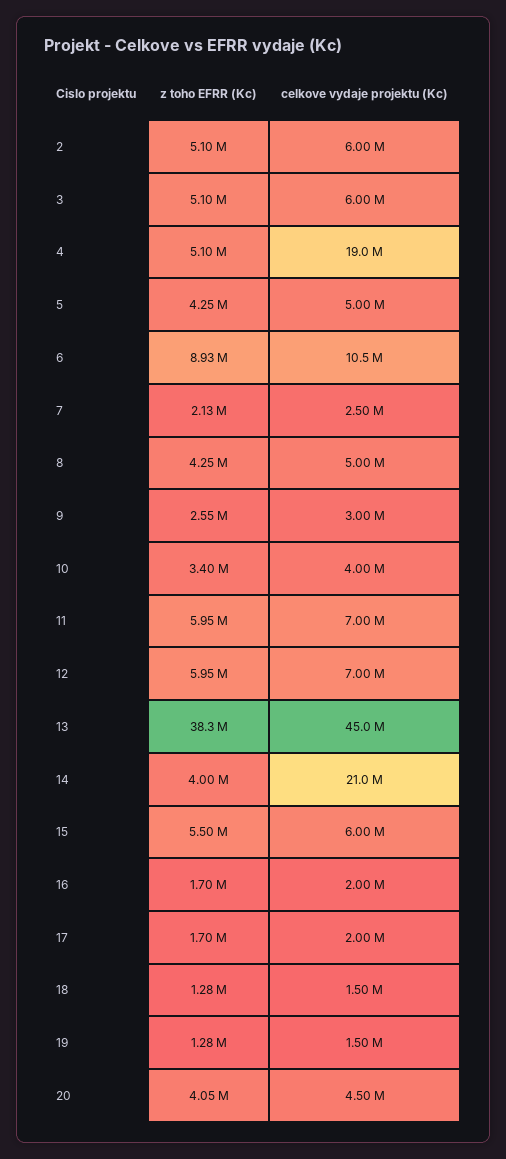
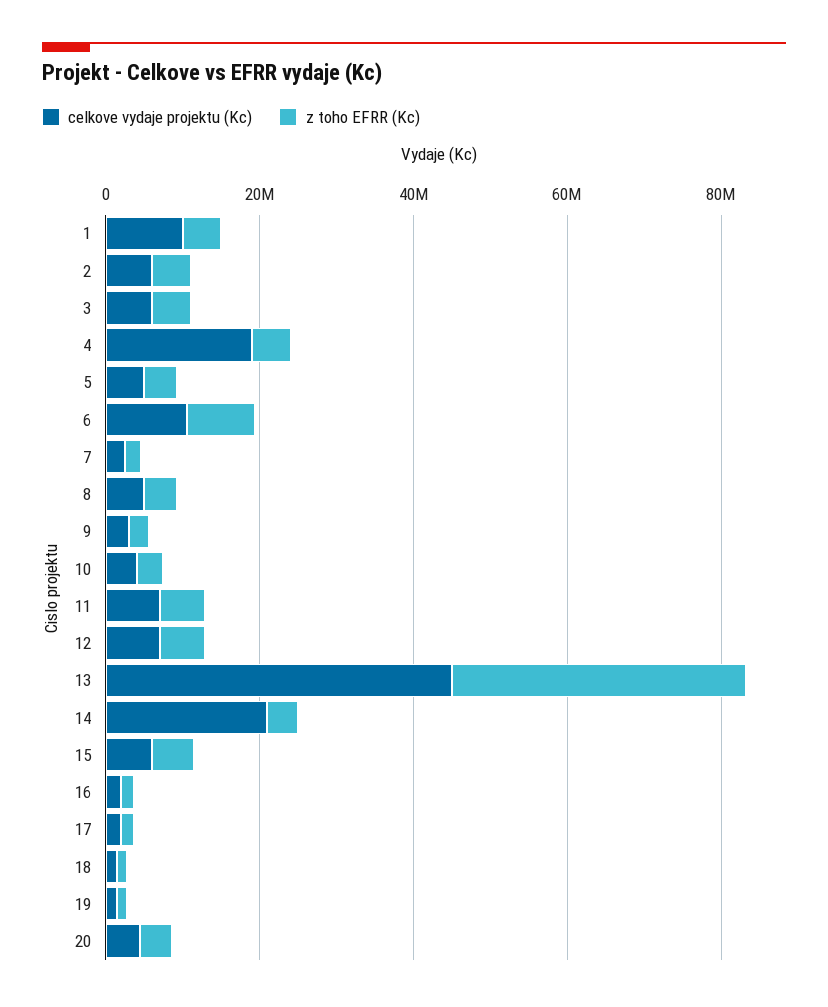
  {
    "z toho EFRR (Kc)": {
      "2": 5100000,
      "3": 5100000,
      "4": 5100000,
      "5": 4250000,
      "6": 8930000,
      "7": 2130000,
      "8": 4250000,
      "9": 2550000,
      "10": 3400000,
      "11": 5950000,
      "12": 5950000,
      "13": 38300000,
      "14": 4000000,
      "15": 5500000,
      "16": 1700000,
      "17": 1700000,
      "18": 1280000,
      "19": 1280000,
-     "20": 4050000
+     "20": 4050000,
+     "1": 5000000
    },
    "celkove vydaje projektu (Kc)": {
      "2": 6000000,
      "3": 6000000,
      "4": 19000000,
      "5": 5000000,
      "6": 10500000,
      "7": 2500000,
      "8": 5000000,
      "9": 3000000,
      "10": 4000000,
      "11": 7000000,
      "12": 7000000,
      "13": 45000000,
      "14": 21000000,
      "15": 6000000,
      "16": 2000000,
      "17": 2000000,
      "18": 1500000,
      "19": 1500000,
-     "20": 4500000
+     "20": 4500000,
+     "1": 10000000
    }
  }

